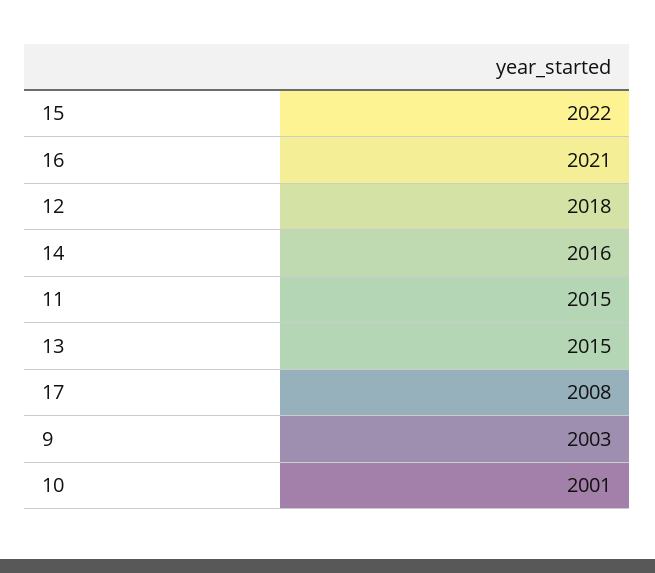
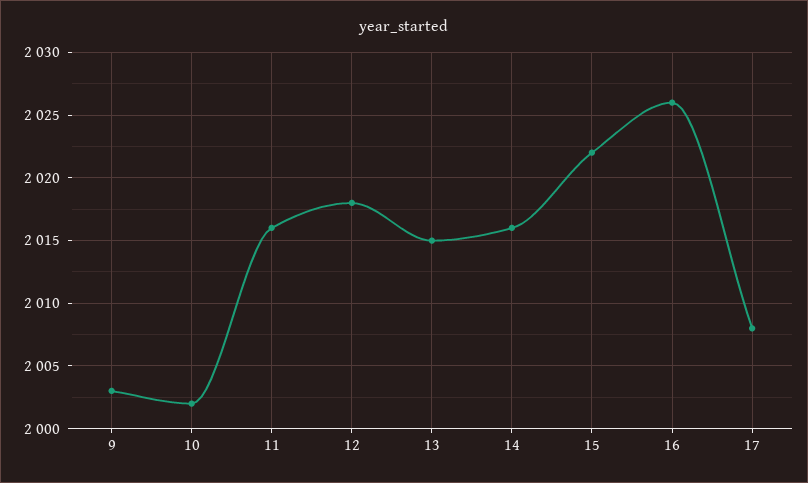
  {
    "15": 2022,
-   "16": 2021,
+   "16": 2026,
    "12": 2018,
    "14": 2016,
-   "11": 2015,
+   "11": 2016,
    "13": 2015,
    "17": 2008,
    "9": 2003,
-   "10": 2001
+   "10": 2002
  }

